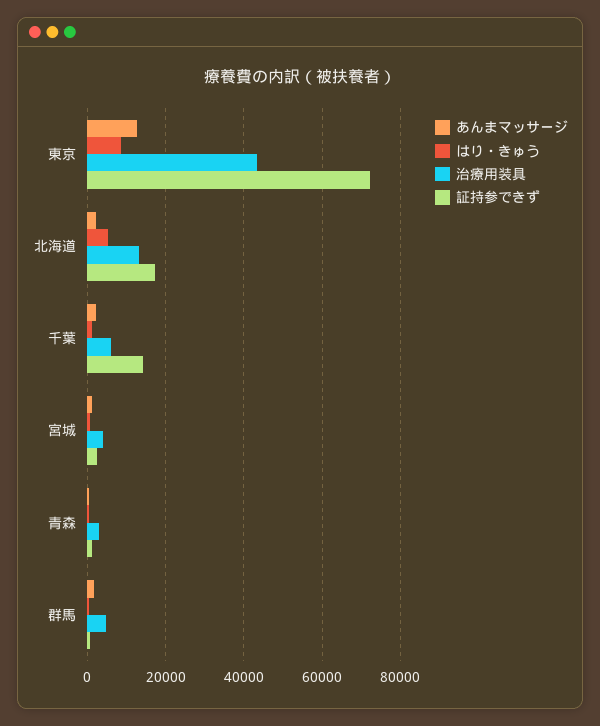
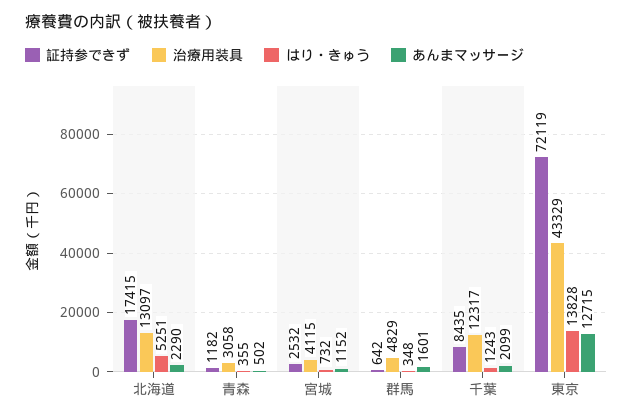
  {
    "あんまマッサージ": {
      "東京": 12715,
      "北海道": 2290,
      "千葉": 2099,
      "宮城": 1152,
      "青森": 502,
      "群馬": 1601
    },
    "はり・きゅう": {
-     "東京": 8000,
+     "東京": 13828,
      "北海道": 5251,
      "千葉": 1243,
      "宮城": 732,
      "青森": 355,
      "群馬": 348
    },
    "治療用装具": {
      "東京": 43329,
      "北海道": 13097,
-     "千葉": 6000,
+     "千葉": 12317,
      "宮城": 4115,
      "青森": 3058,
      "群馬": 4829
    },
    "証持参できず": {
      "東京": 72119,
      "北海道": 17415,
-     "千葉": 14000,
+     "千葉": 8435,
      "宮城": 2532,
      "青森": 1182,
      "群馬": 642
    }
  }

